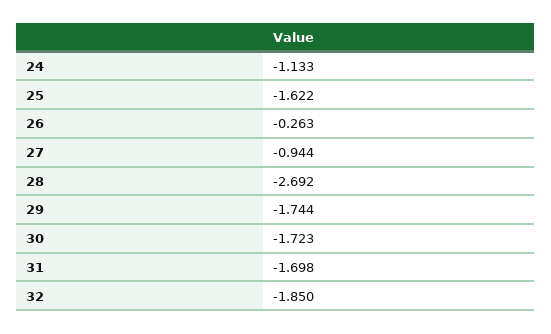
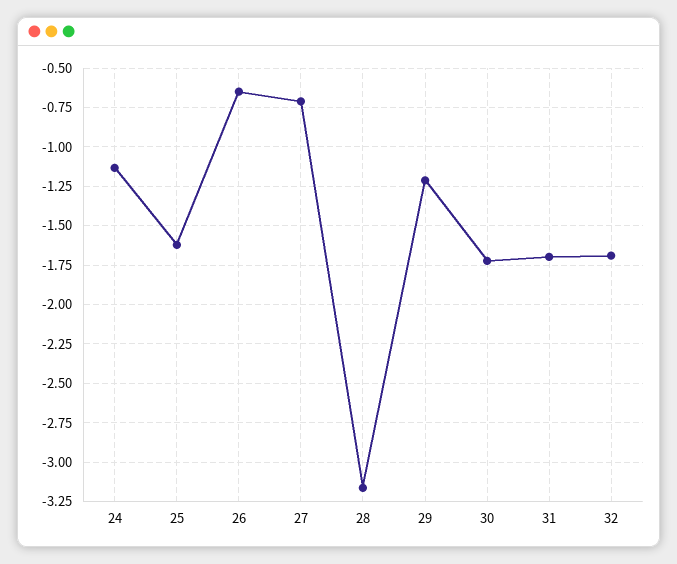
  {
    "24": -1.133,
    "25": -1.622,
-   "26": -0.263,
+   "26": -0.65,
-   "27": -0.944,
+   "27": -0.7,
-   "28": -2.692,
+   "28": -3.15,
-   "29": -1.744,
+   "29": -1.2,
    "30": -1.723,
    "31": -1.698,
-   "32": -1.85
+   "32": -1.7
  }

